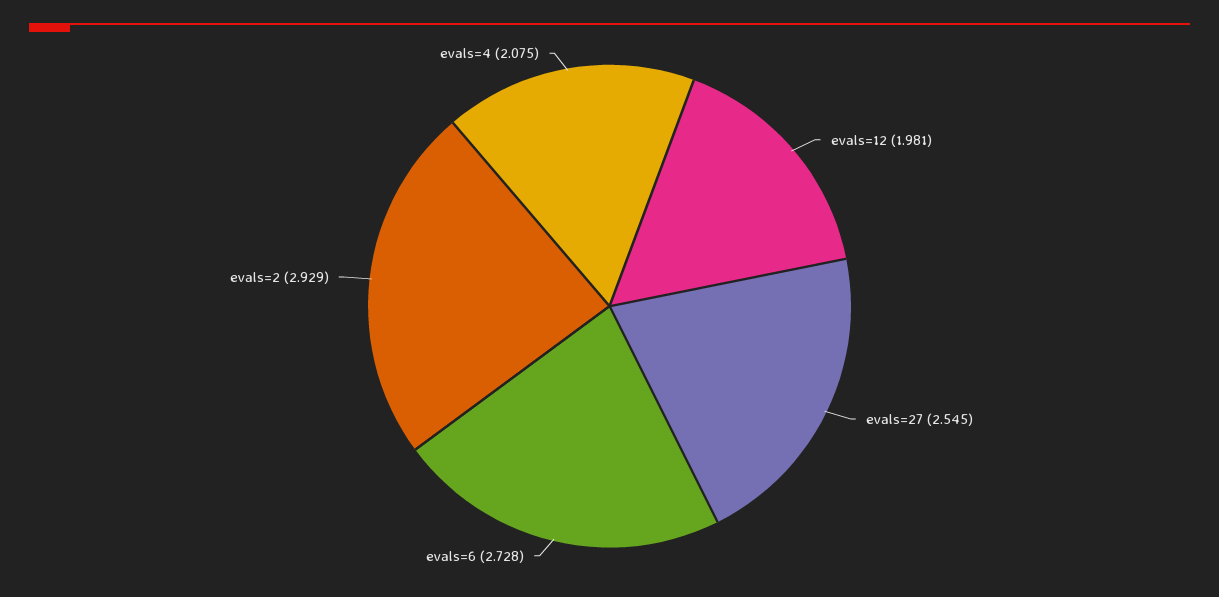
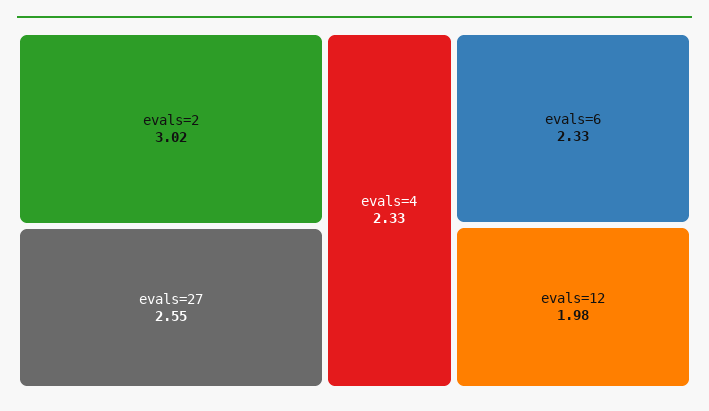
  {
    "evals=12": 1.981,
    "evals=27": 2.545,
-   "evals=6": 2.728,
+   "evals=6": 2.33,
-   "evals=2": 2.929,
+   "evals=2": 3.02,
-   "evals=4": 2.075
+   "evals=4": 2.33
  }

